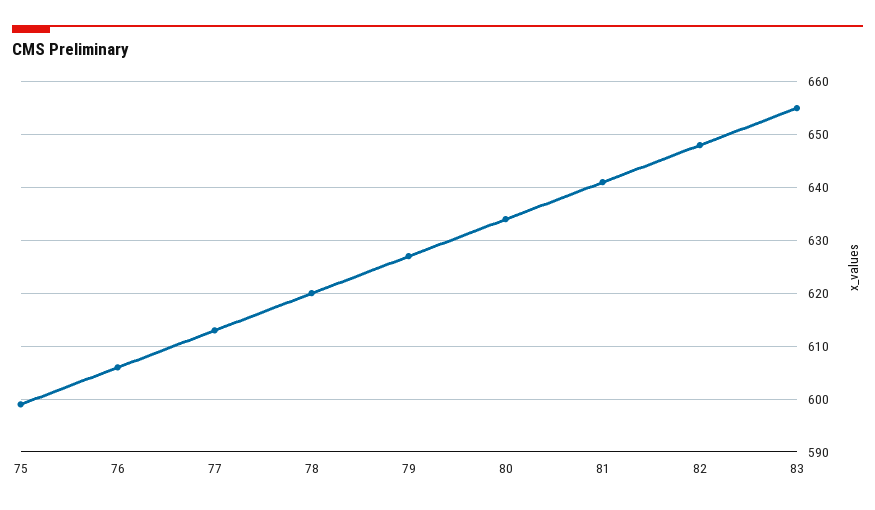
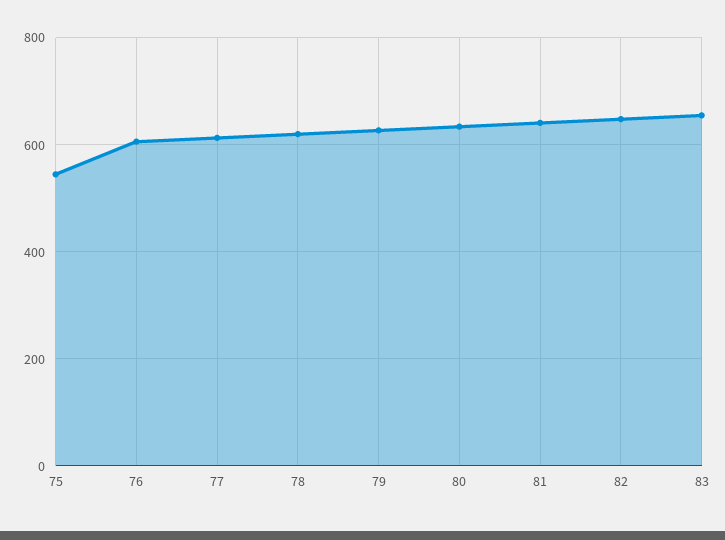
  {
-   "75": 600,
+   "75": 540,
    "76": 605,
    "77": 615,
    "78": 620,
    "79": 625,
    "80": 635,
    "81": 640,
    "82": 650,
    "83": 655
  }

